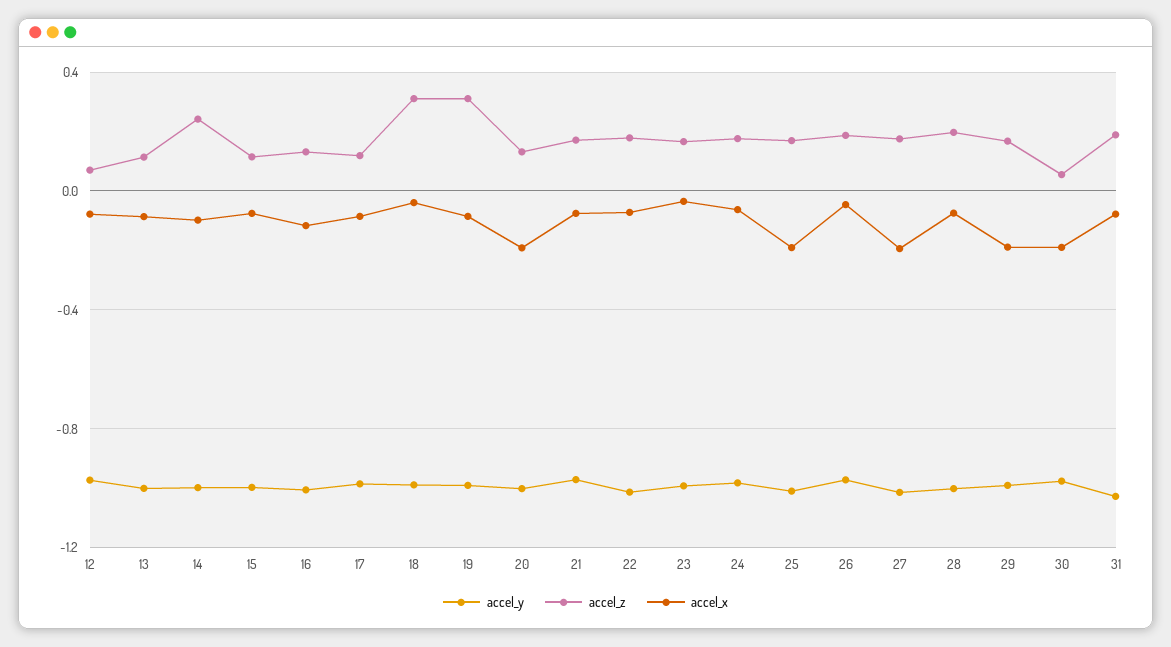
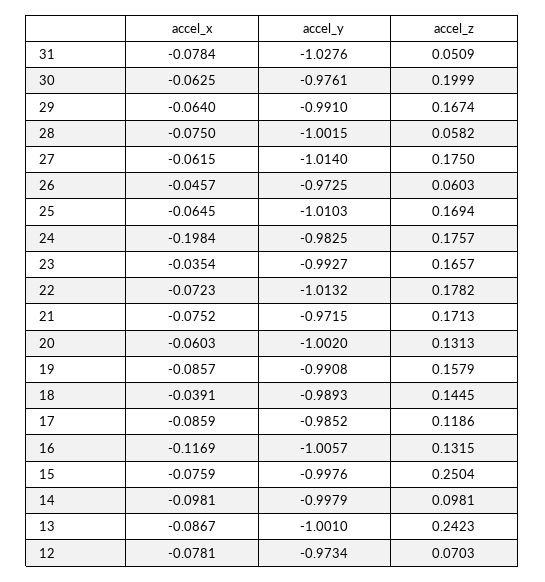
  {
    "accel_y": {
      "12": -0.9734,
      "13": -1.001,
      "14": -0.9979,
      "15": -0.9976,
      "16": -1.0057,
      "17": -0.9852,
      "18": -0.9893,
      "19": -0.9908,
      "20": -1.002,
      "21": -0.9715,
      "22": -1.0132,
      "23": -0.9927,
      "24": -0.9825,
      "25": -1.0103,
      "26": -0.9725,
      "27": -1.014,
      "28": -1.0015,
      "29": -0.991,
      "30": -0.9761,
      "31": -1.0276
    },
    "accel_z": {
      "12": 0.0703,
-     "13": 0.1,
+     "13": 0.2423,
-     "14": 0.25,
+     "14": 0.0981,
-     "15": 0.1,
+     "15": 0.2504,
      "16": 0.1315,
      "17": 0.1186,
-     "18": 0.3,
+     "18": 0.1445,
-     "19": 0.3,
+     "19": 0.1579,
      "20": 0.1313,
      "21": 0.1713,
      "22": 0.1782,
      "23": 0.1657,
      "24": 0.1757,
      "25": 0.1694,
-     "26": 0.2,
+     "26": 0.0603,
      "27": 0.175,
-     "28": 0.2,
+     "28": 0.0582,
      "29": 0.1674,
-     "30": 0.05,
+     "30": 0.1999,
-     "31": 0.2
+     "31": 0.0509
    },
    "accel_x": {
      "12": -0.0781,
      "13": -0.0867,
      "14": -0.0981,
      "15": -0.0759,
      "16": -0.1169,
      "17": -0.0859,
      "18": -0.0391,
      "19": -0.0857,
-     "20": -0.2,
+     "20": -0.0603,
      "21": -0.0752,
      "22": -0.0723,
      "23": -0.0354,
-     "24": -0.05,
+     "24": -0.1984,
-     "25": -0.2,
+     "25": -0.0645,
      "26": -0.0457,
-     "27": -0.2,
+     "27": -0.0615,
      "28": -0.075,
-     "29": -0.2,
+     "29": -0.064,
-     "30": -0.2,
+     "30": -0.0625,
      "31": -0.0784
    }
  }

